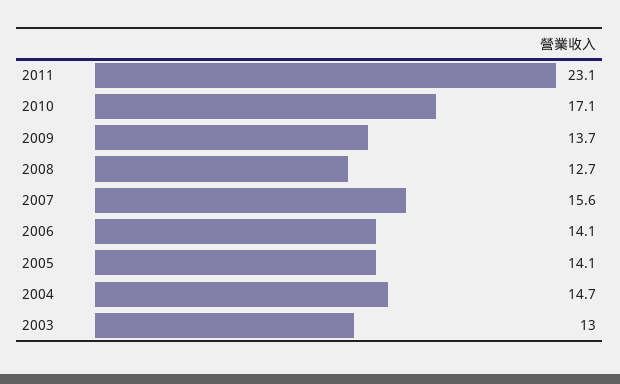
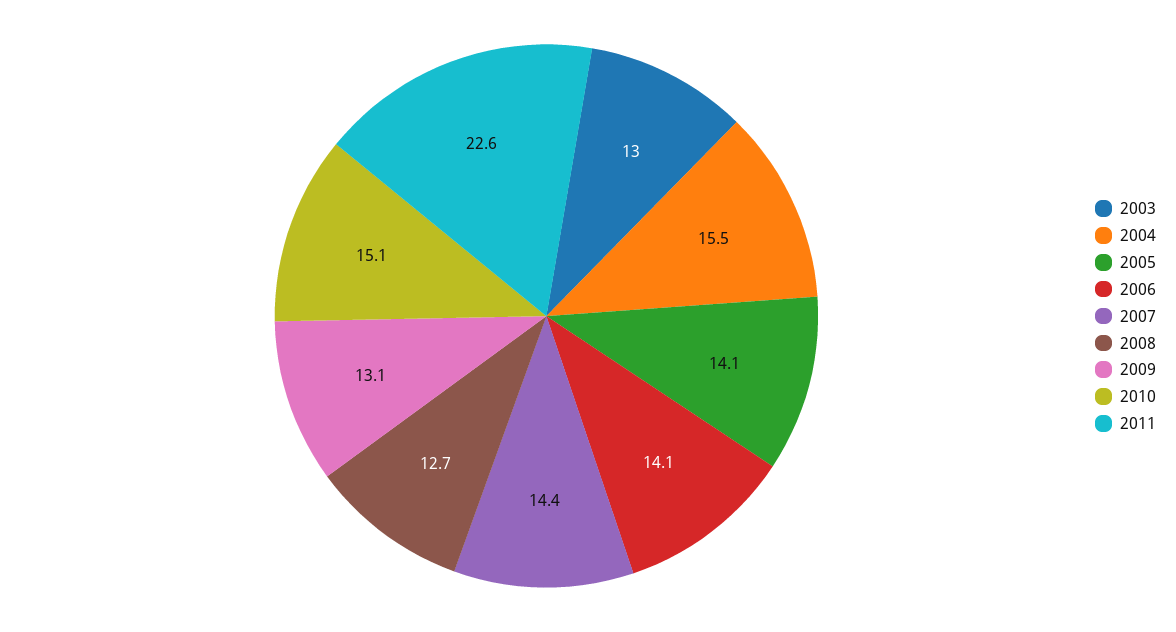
  {
-   "2011": 23.1,
+   "2011": 22.6,
-   "2010": 17.1,
+   "2010": 15.1,
-   "2009": 13.7,
+   "2009": 13.1,
    "2008": 12.7,
-   "2007": 15.6,
+   "2007": 14.4,
    "2006": 14.1,
    "2005": 14.1,
-   "2004": 14.7,
+   "2004": 15.5,
    "2003": 13
  }

